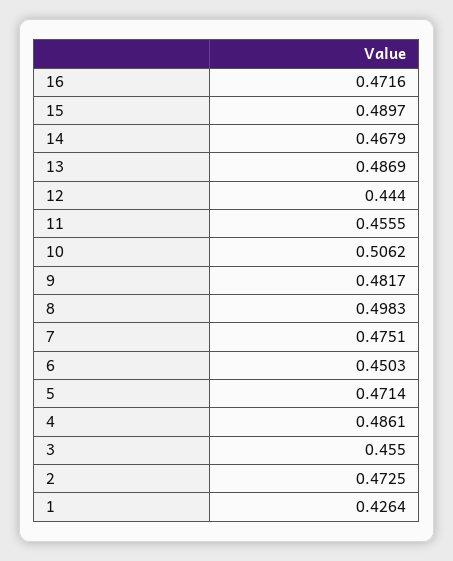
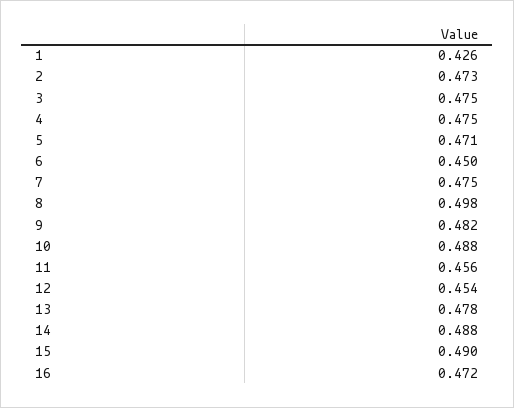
  {
    "16": 0.4716,
    "15": 0.4897,
-   "14": 0.4679,
+   "14": 0.488,
-   "13": 0.4869,
+   "13": 0.478,
-   "12": 0.444,
+   "12": 0.454,
    "11": 0.4555,
-   "10": 0.5062,
+   "10": 0.488,
    "9": 0.4817,
    "8": 0.4983,
    "7": 0.4751,
    "6": 0.4503,
    "5": 0.4714,
-   "4": 0.4861,
+   "4": 0.475,
-   "3": 0.455,
+   "3": 0.475,
    "2": 0.4725,
    "1": 0.4264
  }

